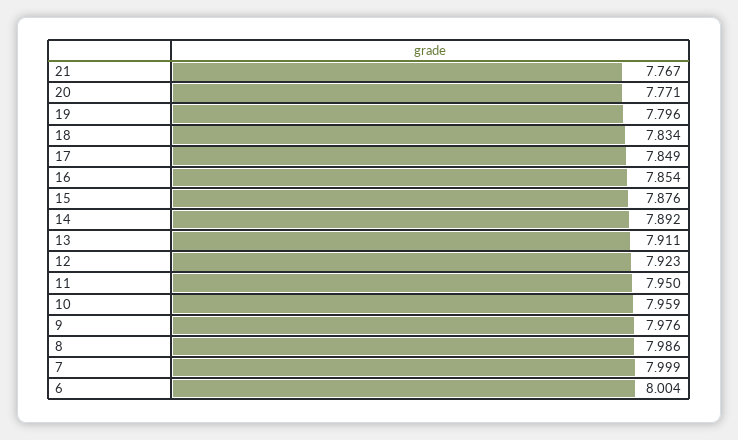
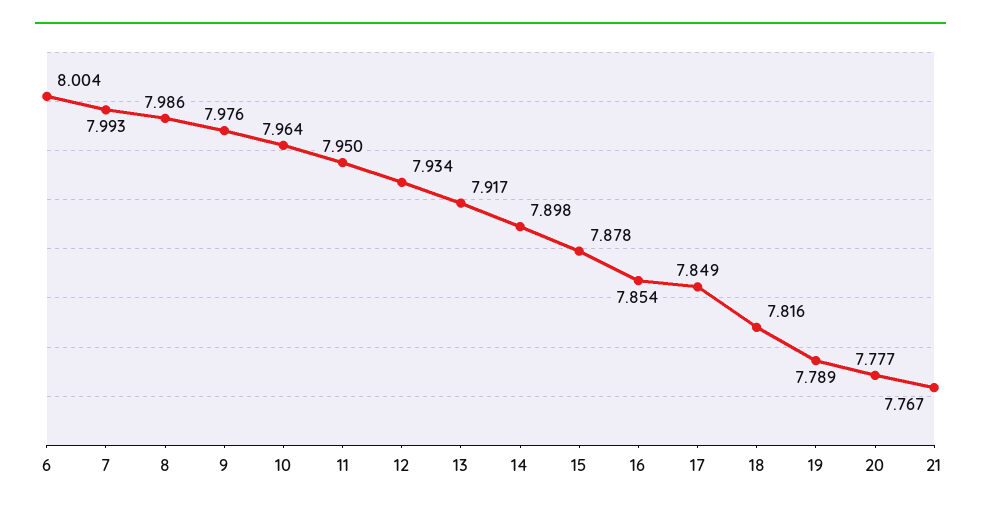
  {
    "21": 7.767,
-   "20": 7.771,
+   "20": 7.777,
-   "19": 7.796,
+   "19": 7.789,
-   "18": 7.834,
+   "18": 7.816,
    "17": 7.849,
    "16": 7.854,
-   "15": 7.876,
+   "15": 7.878,
-   "14": 7.892,
+   "14": 7.898,
-   "13": 7.911,
+   "13": 7.917,
-   "12": 7.923,
+   "12": 7.934,
    "11": 7.95,
-   "10": 7.959,
+   "10": 7.964,
    "9": 7.976,
    "8": 7.986,
-   "7": 7.999,
+   "7": 7.993,
    "6": 8.004
  }

